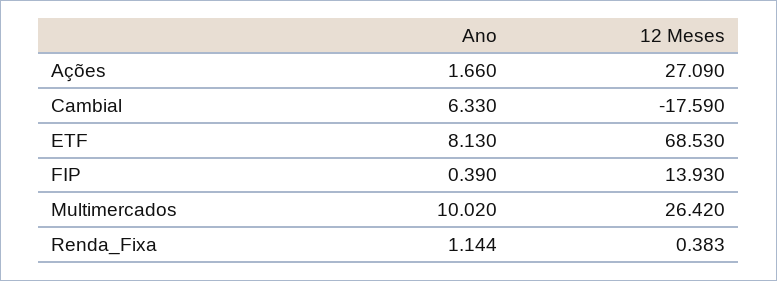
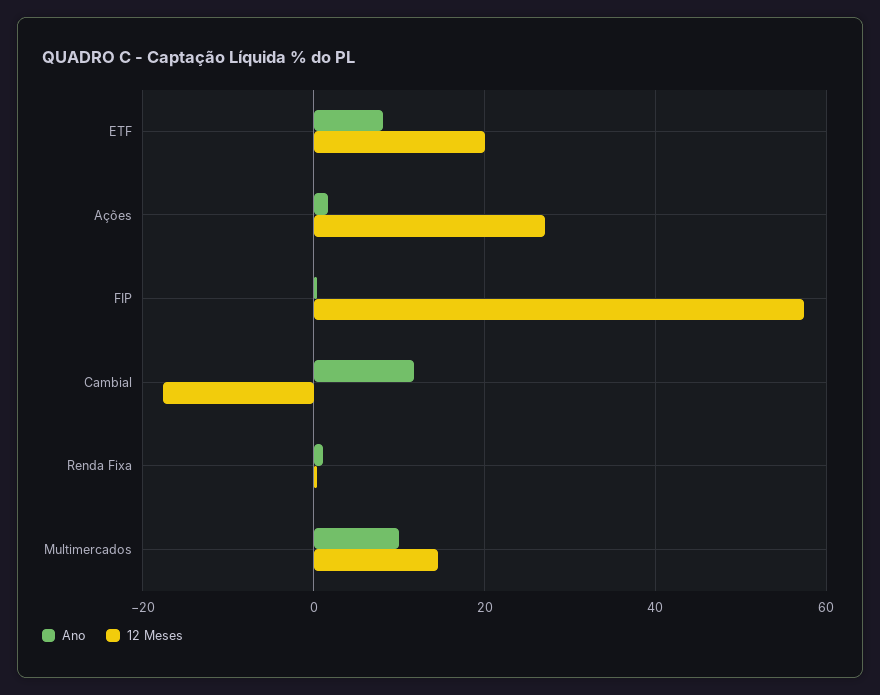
  {
    "Ano": {
      "Ações": 1.66,
-     "Cambial": 6.33,
+     "Cambial": 12,
      "ETF": 8.13,
      "FIP": 0.39,
      "Multimercados": 10.02,
      "Renda_Fixa": 1.144
    },
    "12 Meses": {
      "Ações": 27.09,
      "Cambial": -17.59,
-     "ETF": 68.53,
+     "ETF": 20,
-     "FIP": 13.93,
+     "FIP": 58,
-     "Multimercados": 26.42,
+     "Multimercados": 14,
      "Renda_Fixa": 0.383
    }
  }

